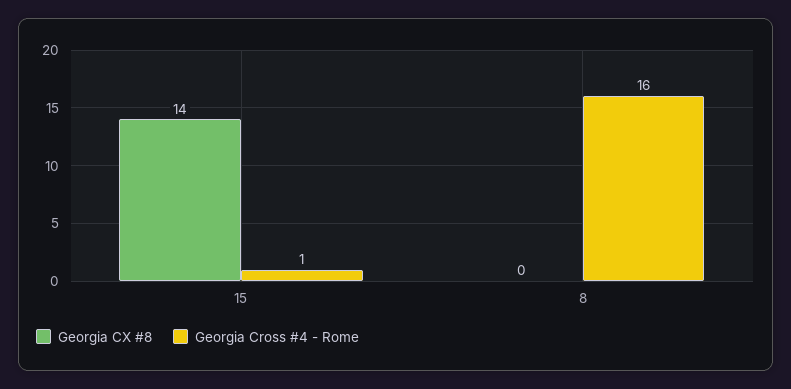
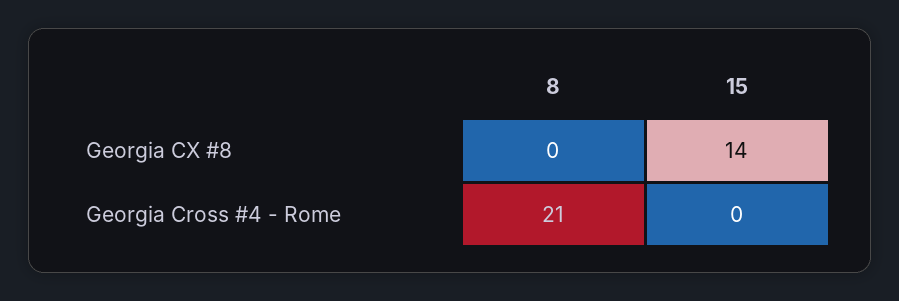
  {
    "Georgia CX #8": {
      "15": 14,
      "8": 0
    },
    "Georgia Cross #4 - Rome": {
-     "15": 1,
+     "15": 0,
-     "8": 16
+     "8": 21
    }
  }

